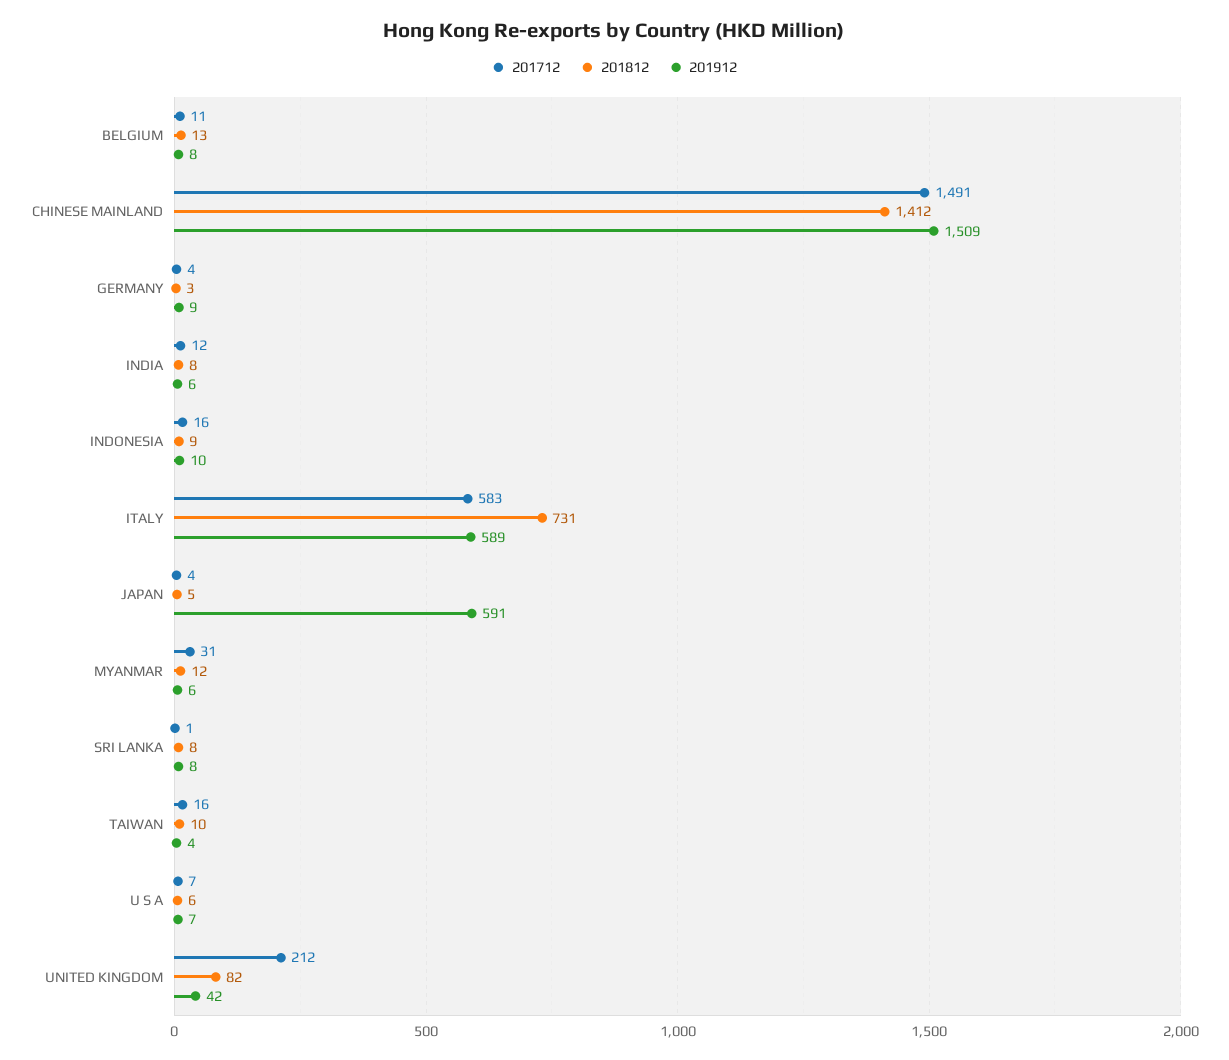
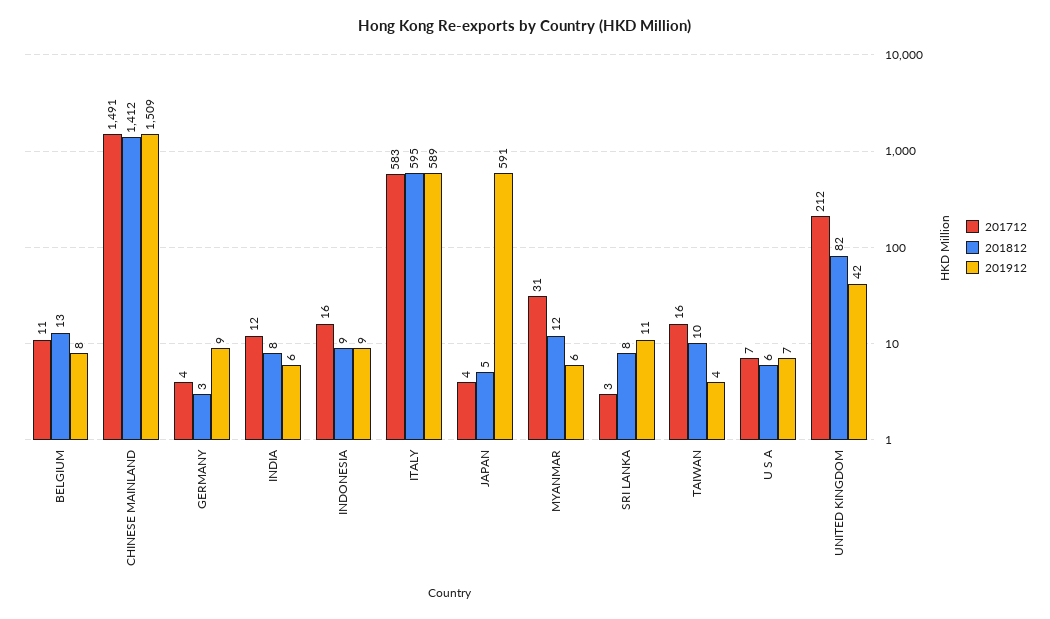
  {
    "201712": {
      "BELGIUM": 11,
      "CHINESE MAINLAND": 1491,
      "GERMANY": 4,
      "INDIA": 12,
      "INDONESIA": 16,
      "ITALY": 583,
      "JAPAN": 4,
      "MYANMAR": 31,
-     "SRI LANKA": 1,
+     "SRI LANKA": 3,
      "TAIWAN": 16,
      "U S A": 7,
      "UNITED KINGDOM": 212
    },
    "201812": {
      "BELGIUM": 13,
      "CHINESE MAINLAND": 1412,
      "GERMANY": 3,
      "INDIA": 8,
      "INDONESIA": 9,
-     "ITALY": 731,
+     "ITALY": 595,
      "JAPAN": 5,
      "MYANMAR": 12,
      "SRI LANKA": 8,
      "TAIWAN": 10,
      "U S A": 6,
      "UNITED KINGDOM": 82
    },
    "201912": {
      "BELGIUM": 8,
      "CHINESE MAINLAND": 1509,
      "GERMANY": 9,
      "INDIA": 6,
-     "INDONESIA": 10,
+     "INDONESIA": 9,
      "ITALY": 589,
      "JAPAN": 591,
      "MYANMAR": 6,
-     "SRI LANKA": 8,
+     "SRI LANKA": 11,
      "TAIWAN": 4,
      "U S A": 7,
      "UNITED KINGDOM": 42
    }
  }

